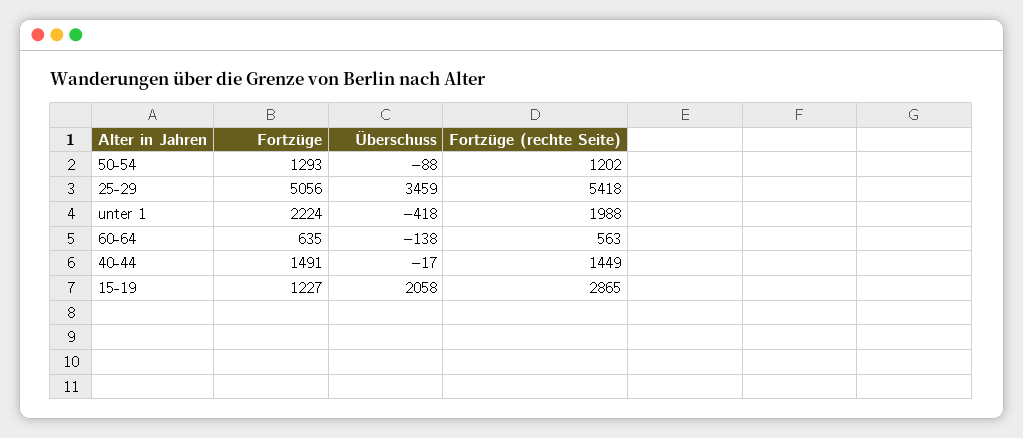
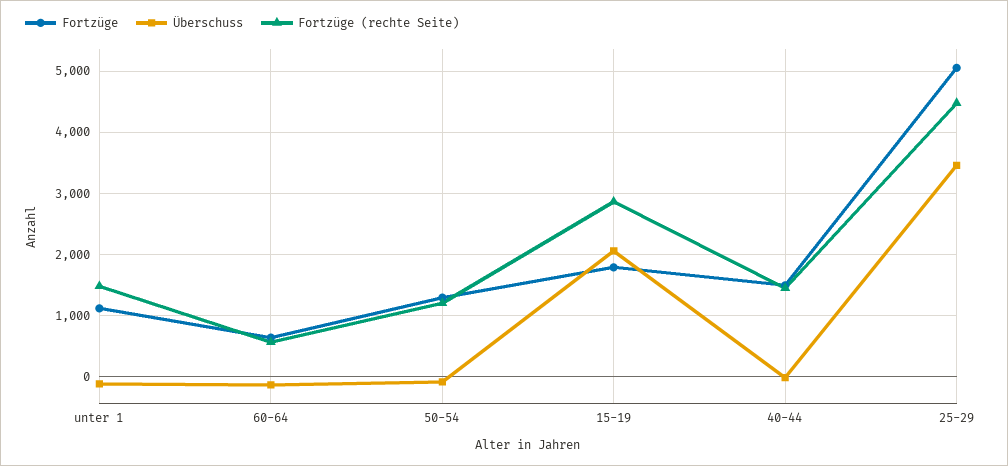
  {
    "Fortzüge": {
      "50-54": 1293,
      "25-29": 5056,
-     "unter 1": 2224,
+     "unter 1": 1100,
      "60-64": 635,
      "40-44": 1491,
-     "15-19": 1227
+     "15-19": 1800
    },
    "Überschuss": {
      "50-54": -88,
      "25-29": 3459,
-     "unter 1": -418,
+     "unter 1": -100,
      "60-64": -138,
      "40-44": -17,
      "15-19": 2058
    },
    "Fortzüge (rechte Seite)": {
      "50-54": 1202,
-     "25-29": 5418,
+     "25-29": 4500,
-     "unter 1": 1988,
+     "unter 1": 1500,
      "60-64": 563,
      "40-44": 1449,
      "15-19": 2865
    }
  }

